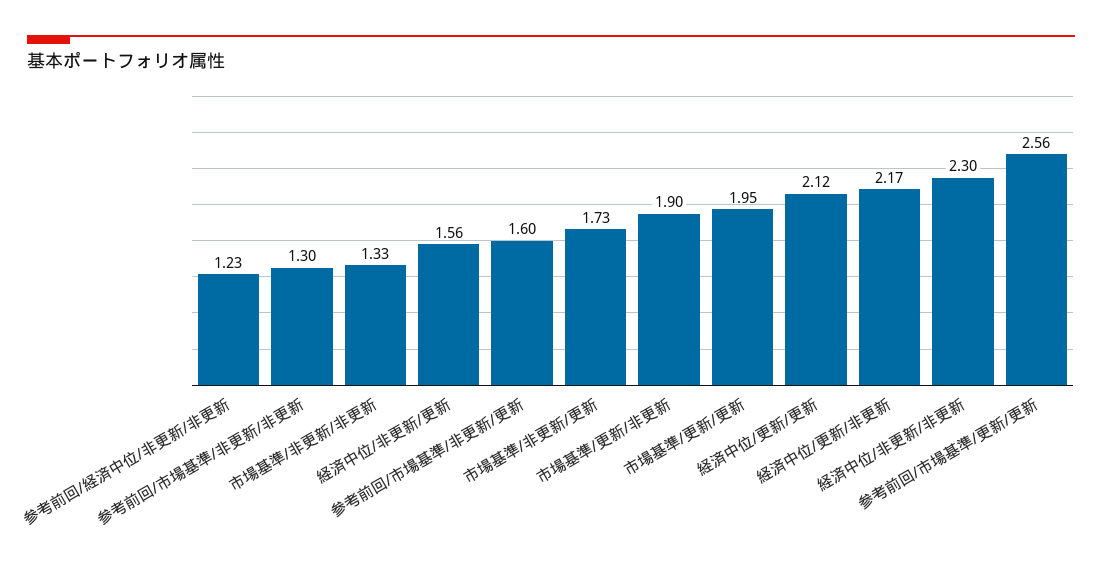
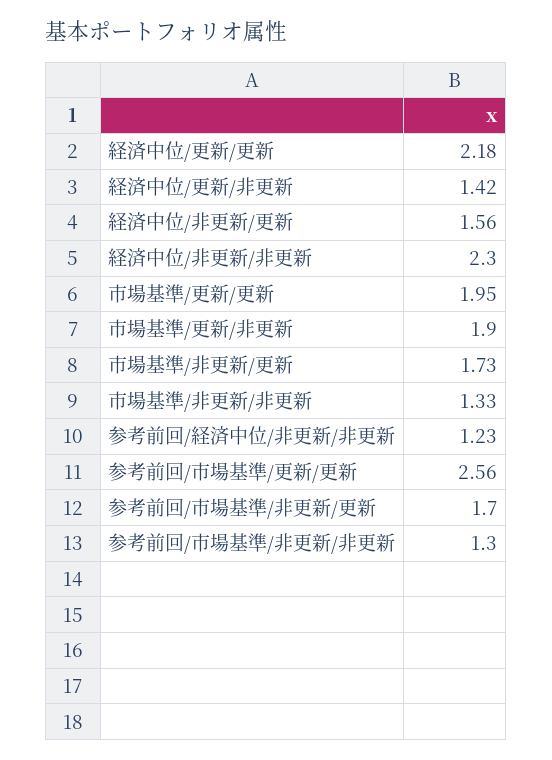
  {
    "参考前回/経済中位/非更新/非更新": 1.23,
    "参考前回/市場基準/非更新/非更新": 1.3,
    "市場基準/非更新/非更新": 1.33,
    "経済中位/非更新/更新": 1.56,
-   "参考前回/市場基準/非更新/更新": 1.6,
+   "参考前回/市場基準/非更新/更新": 1.7,
    "市場基準/非更新/更新": 1.73,
    "市場基準/更新/非更新": 1.9,
    "市場基準/更新/更新": 1.95,
-   "経済中位/更新/更新": 2.12,
+   "経済中位/更新/更新": 2.18,
-   "経済中位/更新/非更新": 2.17,
+   "経済中位/更新/非更新": 1.42,
    "経済中位/非更新/非更新": 2.3,
    "参考前回/市場基準/更新/更新": 2.56
  }

